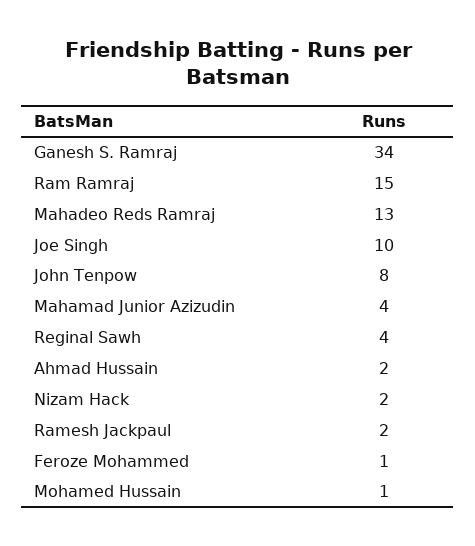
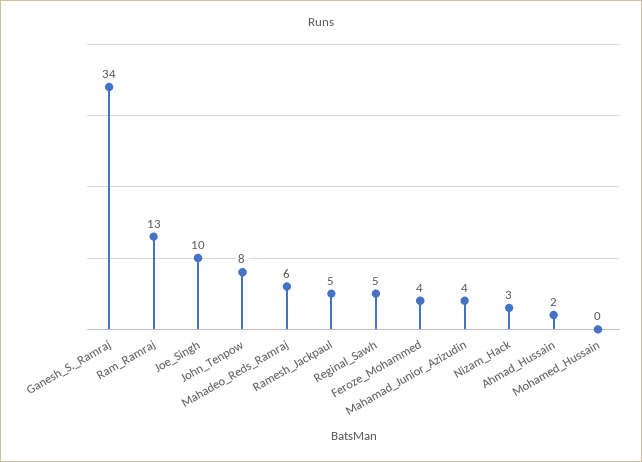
  {
    "Ganesh S. Ramraj": 34,
-   "Ram Ramraj": 15,
+   "Ram Ramraj": 13,
-   "Mahadeo Reds Ramraj": 13,
+   "Mahadeo Reds Ramraj": 6,
    "Joe Singh": 10,
    "John Tenpow": 8,
    "Mahamad Junior Azizudin": 4,
-   "Reginal Sawh": 4,
+   "Reginal Sawh": 5,
    "Ahmad Hussain": 2,
-   "Nizam Hack": 2,
+   "Nizam Hack": 3,
-   "Ramesh Jackpaul": 2,
+   "Ramesh Jackpaul": 5,
-   "Feroze Mohammed": 1,
+   "Feroze Mohammed": 4,
-   "Mohamed Hussain": 1
+   "Mohamed Hussain": 0
  }

